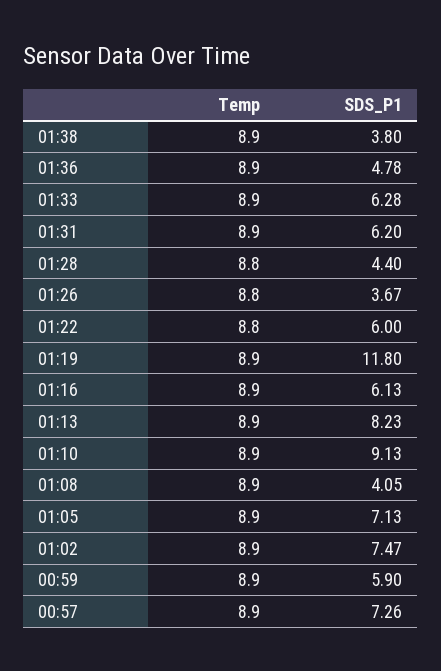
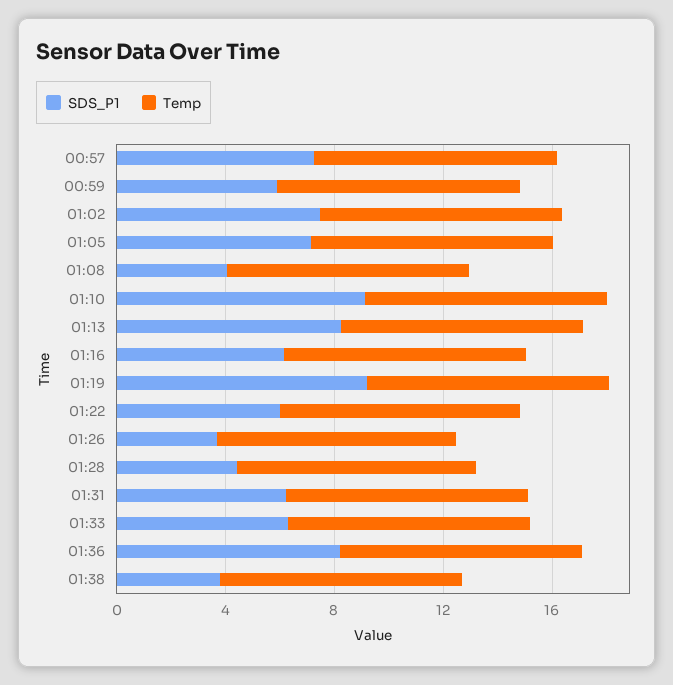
  {
    "Temp": {
      "01:38": 8.9,
      "01:36": 8.9,
      "01:33": 8.9,
      "01:31": 8.9,
      "01:28": 8.8,
      "01:26": 8.8,
      "01:22": 8.8,
      "01:19": 8.9,
      "01:16": 8.9,
      "01:13": 8.9,
      "01:10": 8.9,
      "01:08": 8.9,
      "01:05": 8.9,
      "01:02": 8.9,
      "00:59": 8.9,
      "00:57": 8.9
    },
    "SDS_P1": {
      "01:38": 3.8,
-     "01:36": 4.78,
+     "01:36": 8,
      "01:33": 6.28,
      "01:31": 6.2,
      "01:28": 4.4,
      "01:26": 3.67,
      "01:22": 6,
-     "01:19": 11.8,
+     "01:19": 9,
      "01:16": 6.13,
      "01:13": 8.23,
      "01:10": 9.13,
      "01:08": 4.05,
      "01:05": 7.13,
      "01:02": 7.47,
      "00:59": 5.9,
      "00:57": 7.26
    }
  }

